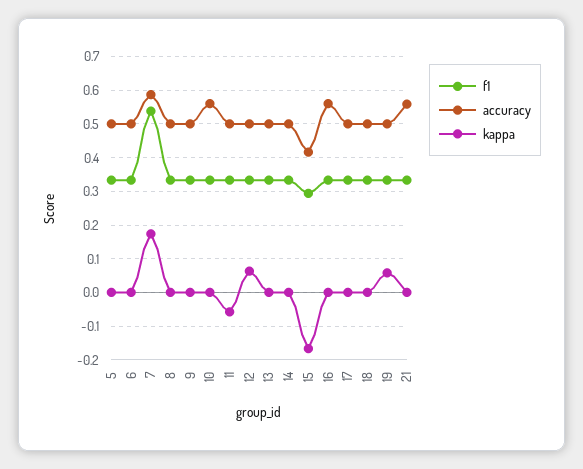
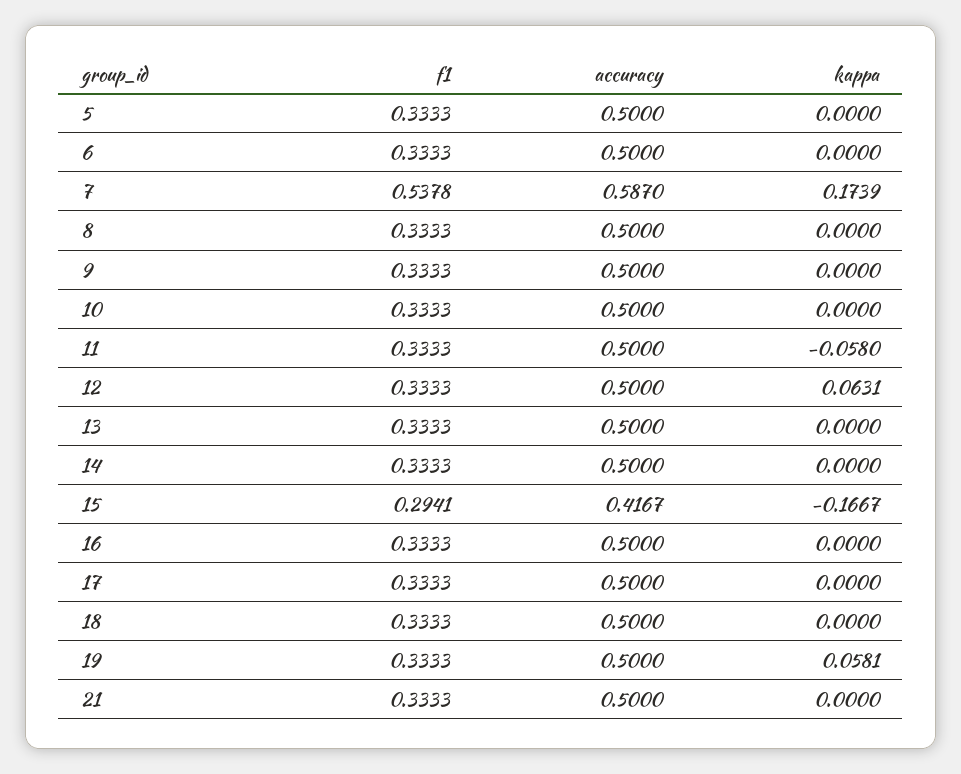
  {
    "f1": {
      "5": 0.3333,
      "6": 0.3333,
      "7": 0.5378,
      "8": 0.3333,
      "9": 0.3333,
      "10": 0.3333,
      "11": 0.3333,
      "12": 0.3333,
      "13": 0.3333,
      "14": 0.3333,
      "15": 0.2941,
      "16": 0.3333,
      "17": 0.3333,
      "18": 0.3333,
      "19": 0.3333,
      "21": 0.3333
    },
    "accuracy": {
      "5": 0.5,
      "6": 0.5,
      "7": 0.587,
      "8": 0.5,
      "9": 0.5,
-     "10": 0.56,
+     "10": 0.5,
      "11": 0.5,
      "12": 0.5,
      "13": 0.5,
      "14": 0.5,
      "15": 0.4167,
-     "16": 0.56,
+     "16": 0.5,
      "17": 0.5,
      "18": 0.5,
      "19": 0.5,
-     "21": 0.56
+     "21": 0.5
    },
    "kappa": {
      "5": 0,
      "6": 0,
      "7": 0.1739,
      "8": 0,
      "9": 0,
      "10": 0,
      "11": -0.058,
      "12": 0.0631,
      "13": 0,
      "14": 0,
      "15": -0.1667,
      "16": 0,
      "17": 0,
      "18": 0,
      "19": 0.0581,
      "21": 0
    }
  }

